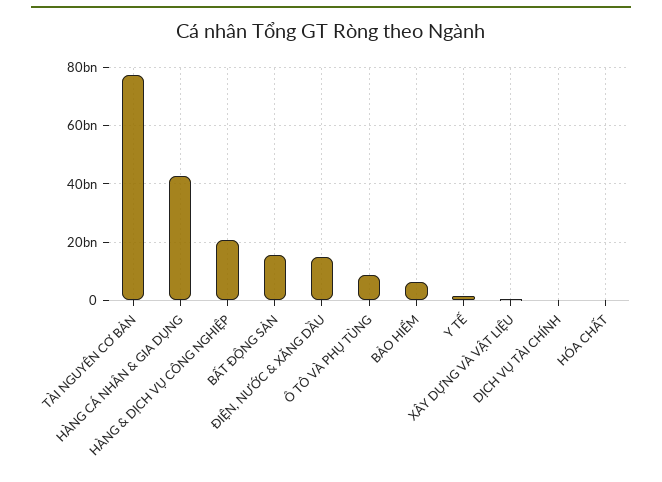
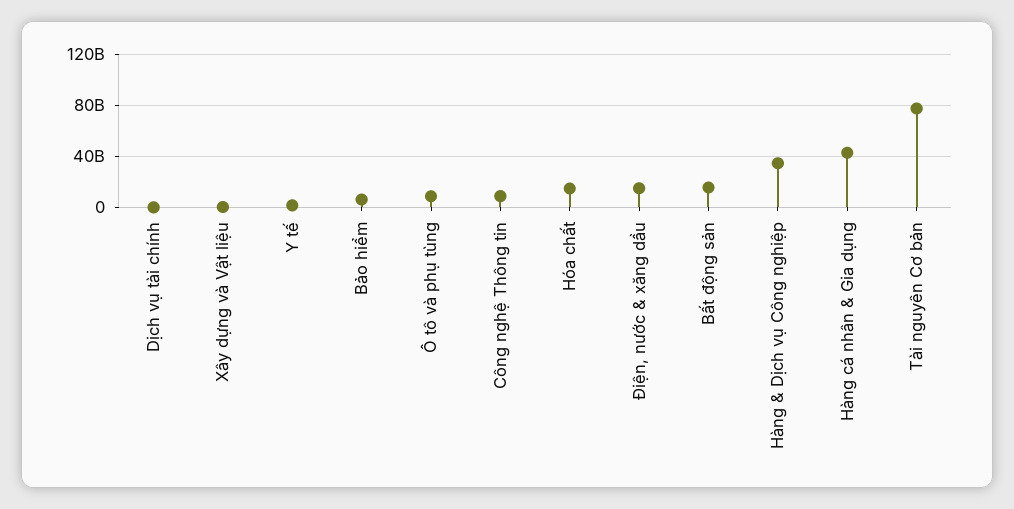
  {
    "TÀI NGUYÊN CƠ BẢN": 77500000000,
    "HÀNG CÁ NHÂN & GIA DỤNG": 42500000000,
-   "HÀNG & DỊCH VỤ CÔNG NGHIỆP": 20000000000,
+   "HÀNG & DỊCH VỤ CÔNG NGHIỆP": 35000000000,
    "BẤT ĐỘNG SẢN": 15000000000,
    "ĐIỆN, NƯỚC & XĂNG DẦU": 15000000000,
    "Ô TÔ VÀ PHỤ TÙNG": 7500000000,
    "BẢO HIỂM": 5000000000,
    "Y TẾ": 2500000000,
    "XÂY DỰNG VÀ VẬT LIỆU": 0,
    "DỊCH VỤ TÀI CHÍNH": 0,
-   "HÓA CHẤT": 0
+   "HÓA CHẤT": 15000000000,
+   "Công nghệ Thông tin": 10000000000
  }

